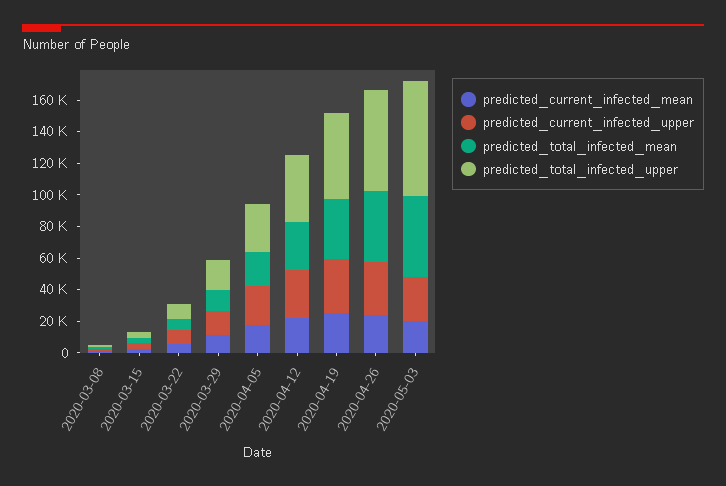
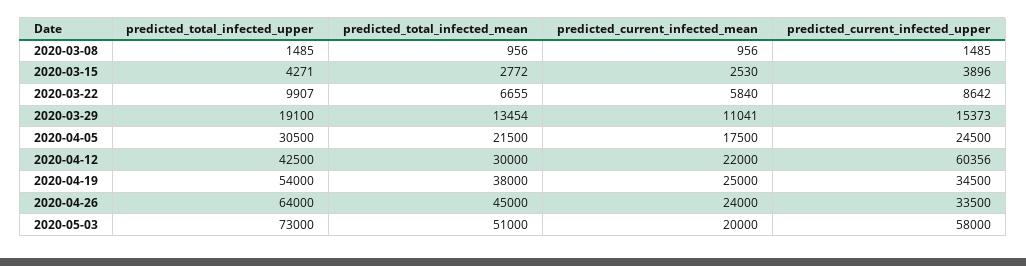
  {
    "predicted_current_infected_mean": {
      "2020-03-08": 956,
      "2020-03-15": 2530,
      "2020-03-22": 5840,
      "2020-03-29": 11041,
      "2020-04-05": 17500,
      "2020-04-12": 22000,
      "2020-04-19": 25000,
      "2020-04-26": 24000,
      "2020-05-03": 20000
    },
    "predicted_current_infected_upper": {
      "2020-03-08": 1485,
      "2020-03-15": 3896,
      "2020-03-22": 8642,
      "2020-03-29": 15373,
      "2020-04-05": 24500,
-     "2020-04-12": 30000,
+     "2020-04-12": 60356,
      "2020-04-19": 34500,
      "2020-04-26": 33500,
-     "2020-05-03": 30000
+     "2020-05-03": 58000
    },
    "predicted_total_infected_mean": {
      "2020-03-08": 956,
      "2020-03-15": 2772,
      "2020-03-22": 6655,
      "2020-03-29": 13454,
      "2020-04-05": 21500,
      "2020-04-12": 30000,
      "2020-04-19": 38000,
      "2020-04-26": 45000,
      "2020-05-03": 51000
    },
    "predicted_total_infected_upper": {
      "2020-03-08": 1485,
      "2020-03-15": 4271,
      "2020-03-22": 9907,
      "2020-03-29": 19100,
      "2020-04-05": 30500,
      "2020-04-12": 42500,
      "2020-04-19": 54000,
      "2020-04-26": 64000,
      "2020-05-03": 73000
    }
  }

